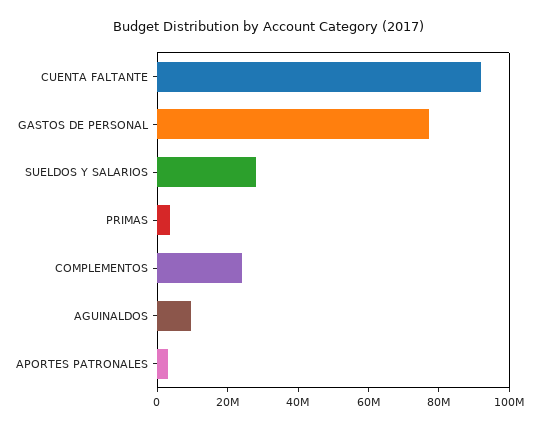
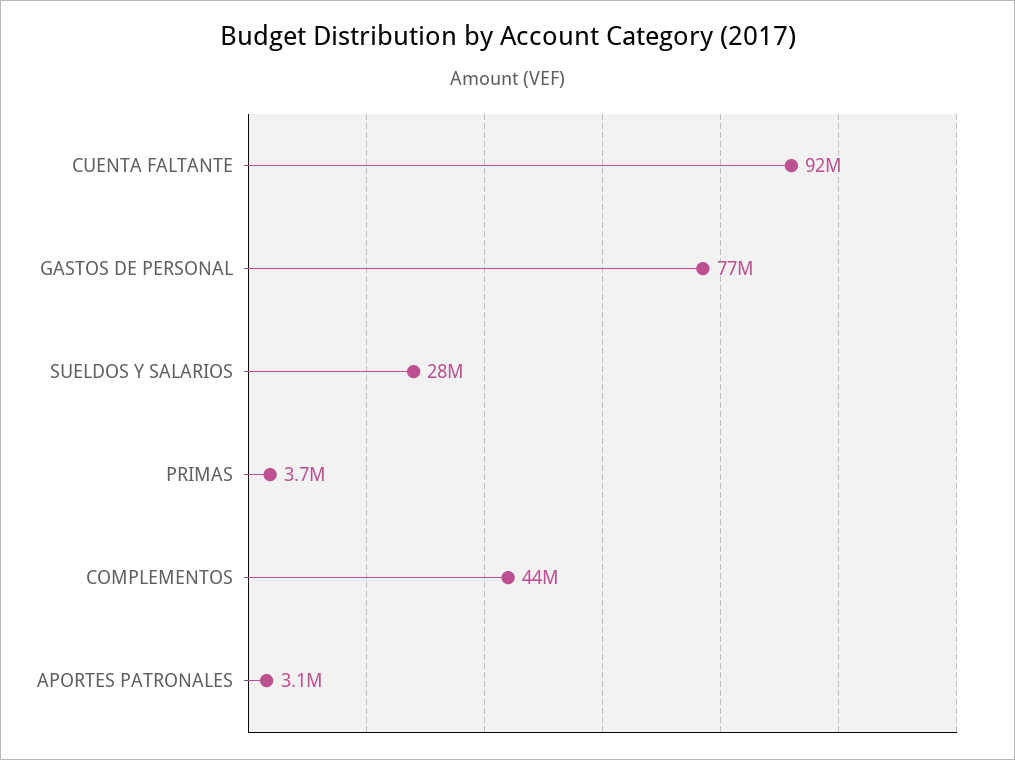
  {
    "CUENTA FALTANTE": 92000000,
    "GASTOS DE PERSONAL": 77000000,
    "SUELDOS Y SALARIOS": 28000000,
    "PRIMAS": 3700000,
-   "COMPLEMENTOS": 25000000,
+   "COMPLEMENTOS": 44000000,
-   "AGUINALDOS": 10000000,
    "APORTES PATRONALES": 3100000
  }

